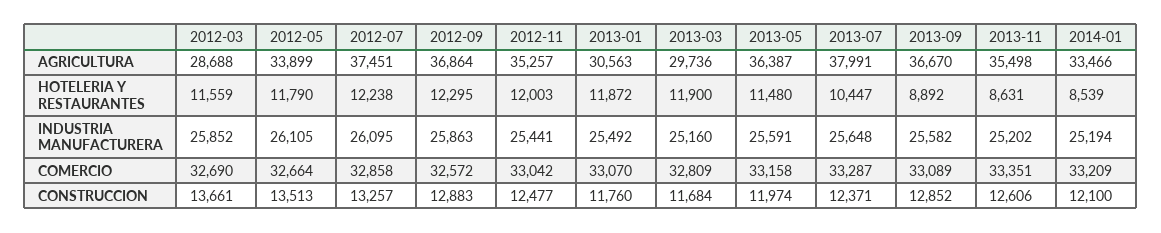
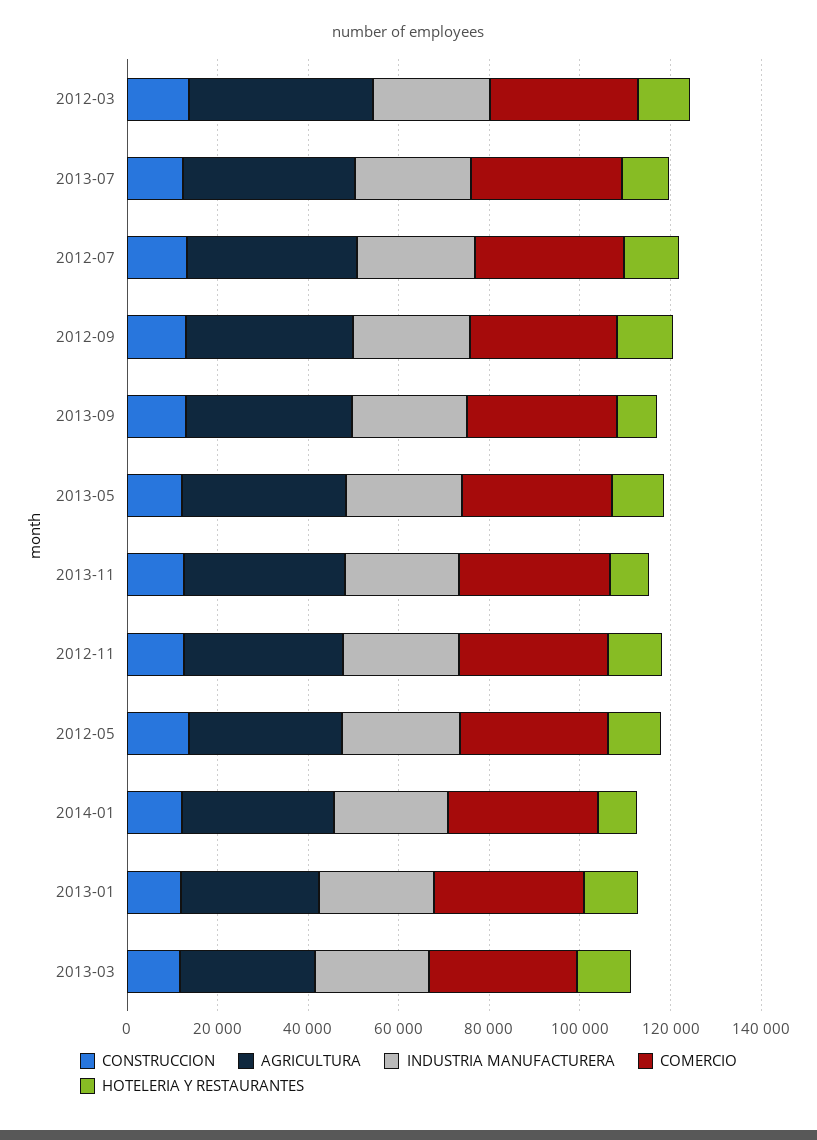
  {
    "AGRICULTURA": {
-     "2012-03": 28688,
+     "2012-03": 40000,
      "2012-05": 33899,
      "2012-07": 37451,
      "2012-09": 36864,
      "2012-11": 35257,
      "2013-01": 30563,
      "2013-03": 29736,
      "2013-05": 36387,
      "2013-07": 37991,
      "2013-09": 36670,
      "2013-11": 35498,
      "2014-01": 33466
    },
    "HOTELERIA Y RESTAURANTES": {
      "2012-03": 11559,
      "2012-05": 11790,
      "2012-07": 12238,
      "2012-09": 12295,
      "2012-11": 12003,
      "2013-01": 11872,
      "2013-03": 11900,
      "2013-05": 11480,
      "2013-07": 10447,
      "2013-09": 8892,
      "2013-11": 8631,
      "2014-01": 8539
    },
    "INDUSTRIA MANUFACTURERA": {
      "2012-03": 25852,
      "2012-05": 26105,
      "2012-07": 26095,
      "2012-09": 25863,
      "2012-11": 25441,
      "2013-01": 25492,
      "2013-03": 25160,
      "2013-05": 25591,
      "2013-07": 25648,
      "2013-09": 25582,
      "2013-11": 25202,
      "2014-01": 25194
    },
    "COMERCIO": {
      "2012-03": 32690,
      "2012-05": 32664,
      "2012-07": 32858,
      "2012-09": 32572,
      "2012-11": 33042,
      "2013-01": 33070,
      "2013-03": 32809,
      "2013-05": 33158,
      "2013-07": 33287,
      "2013-09": 33089,
      "2013-11": 33351,
      "2014-01": 33209
    },
    "CONSTRUCCION": {
      "2012-03": 13661,
      "2012-05": 13513,
      "2012-07": 13257,
      "2012-09": 12883,
      "2012-11": 12477,
      "2013-01": 11760,
      "2013-03": 11684,
      "2013-05": 11974,
      "2013-07": 12371,
      "2013-09": 12852,
      "2013-11": 12606,
      "2014-01": 12100
    }
  }

